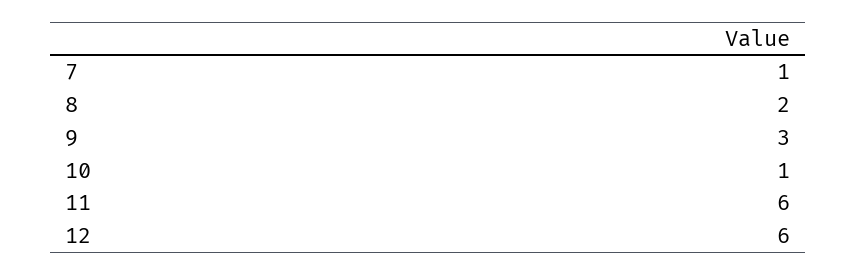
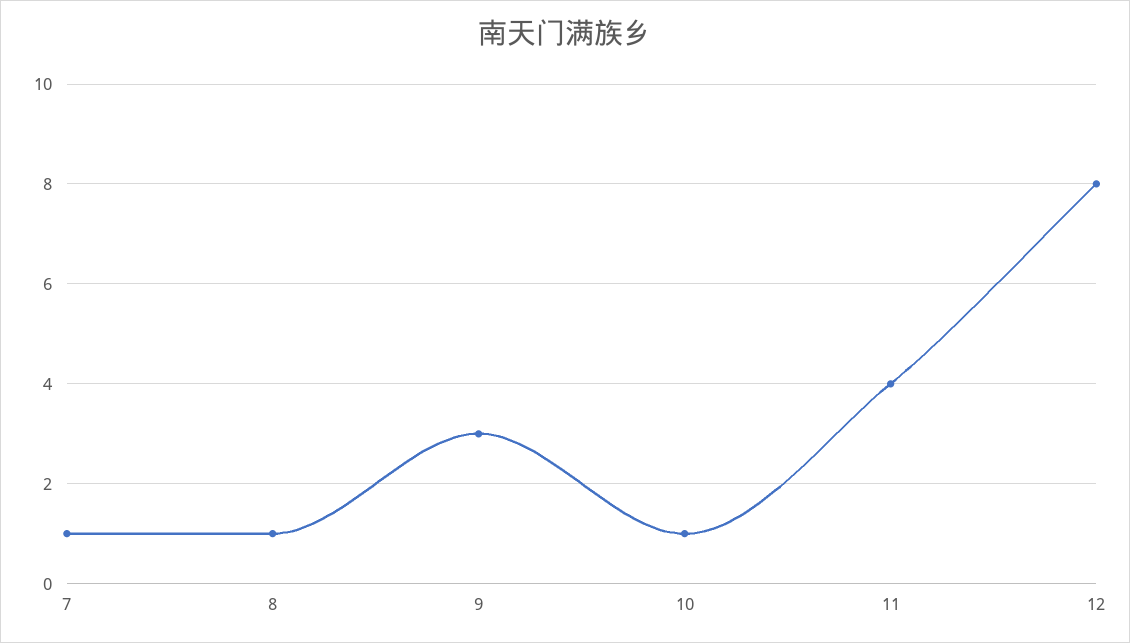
  {
    "7": 1,
-   "8": 2,
+   "8": 1,
    "9": 3,
    "10": 1,
-   "11": 6,
+   "11": 4,
-   "12": 6
+   "12": 8
  }

